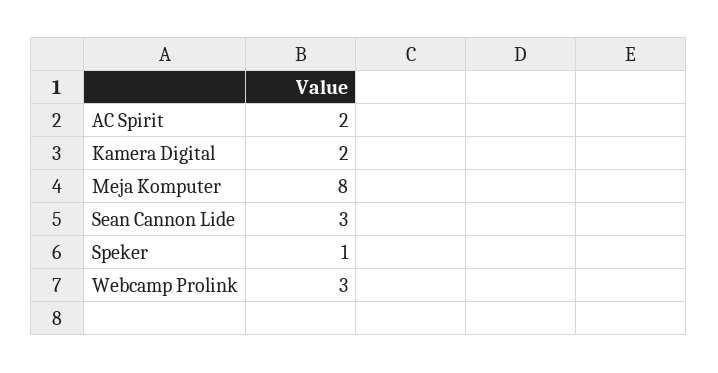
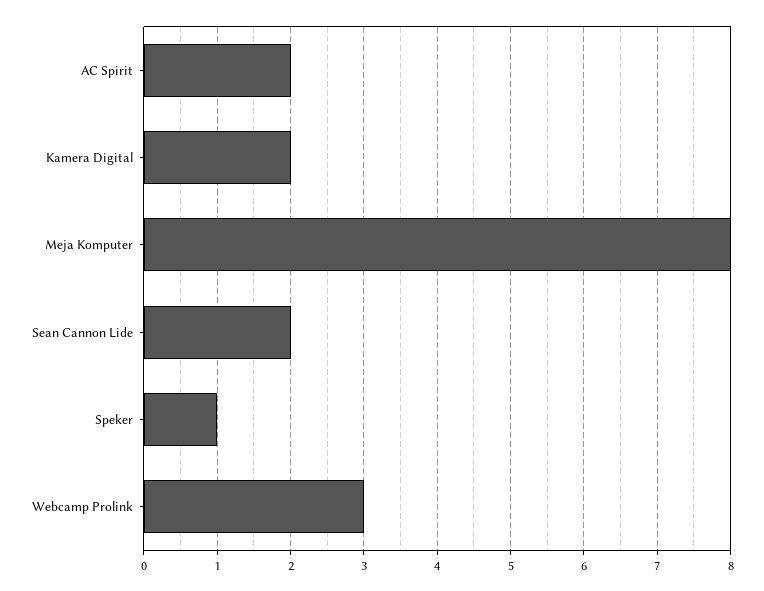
  {
    "AC Spirit": 2,
    "Kamera Digital": 2,
    "Meja Komputer": 8,
-   "Sean Cannon Lide": 3,
+   "Sean Cannon Lide": 2,
    "Speker": 1,
    "Webcamp Prolink": 3
  }

